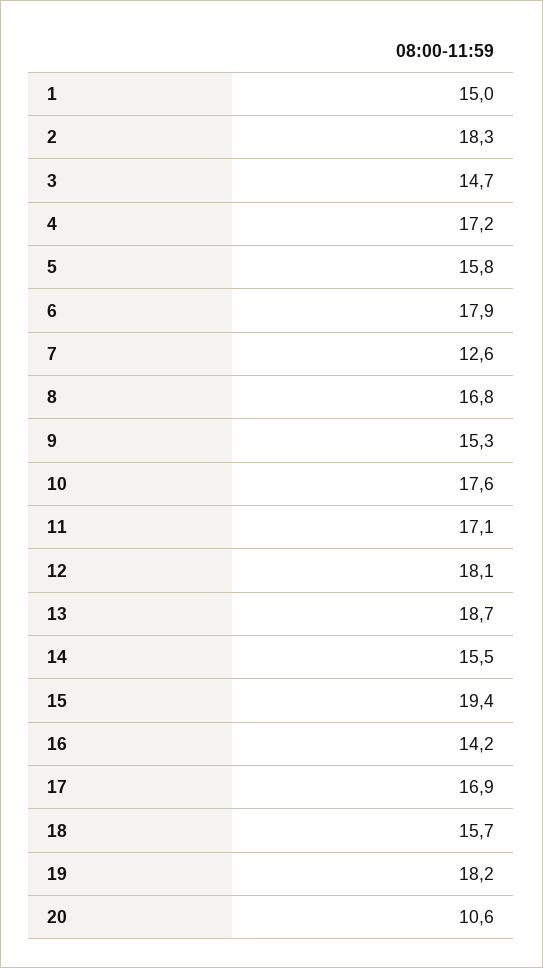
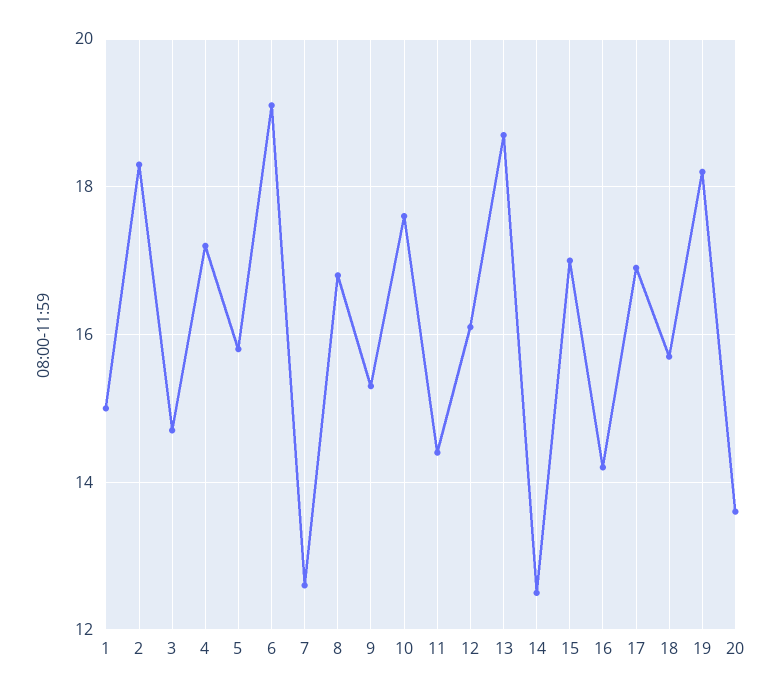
  {
    "1": 15,
    "2": 18.3,
    "3": 14.7,
    "4": 17.2,
    "5": 15.8,
-   "6": 17.9,
+   "6": 19,
    "7": 12.6,
    "8": 16.8,
    "9": 15.3,
    "10": 17.6,
-   "11": 17.1,
+   "11": 14.5,
-   "12": 18.1,
+   "12": 16,
    "13": 18.7,
-   "14": 15.5,
+   "14": 12.5,
-   "15": 19.4,
+   "15": 17,
    "16": 14.2,
    "17": 16.9,
    "18": 15.7,
    "19": 18.2,
-   "20": 10.6
+   "20": 13.5
  }

